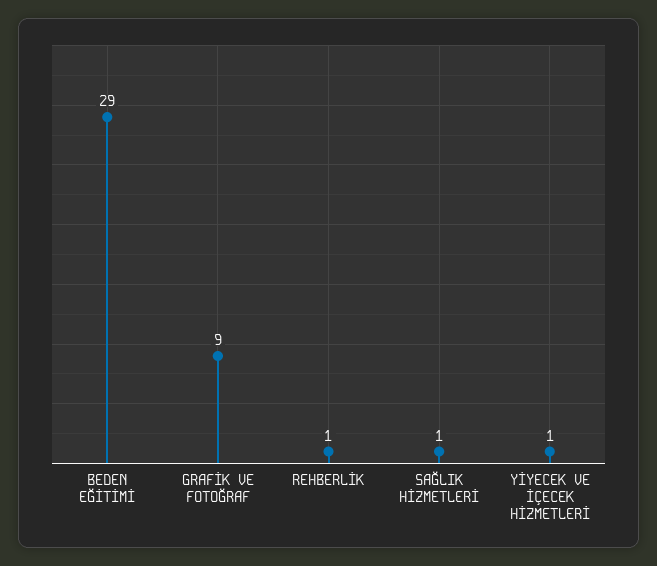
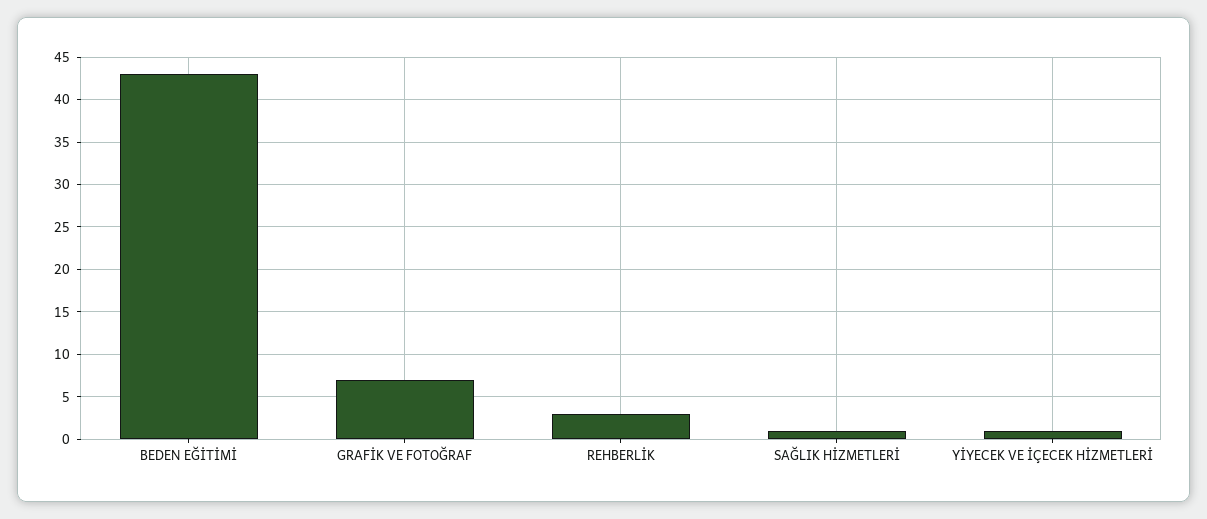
  {
-   "BEDEN EĞİTİMİ": 29,
+   "BEDEN EĞİTİMİ": 43,
-   "GRAFİK VE FOTOĞRAF": 9,
+   "GRAFİK VE FOTOĞRAF": 7,
-   "REHBERLİK": 1,
+   "REHBERLİK": 3,
    "SAĞLIK HİZMETLERİ": 1,
    "YİYECEK VE İÇECEK HİZMETLERİ": 1
  }

